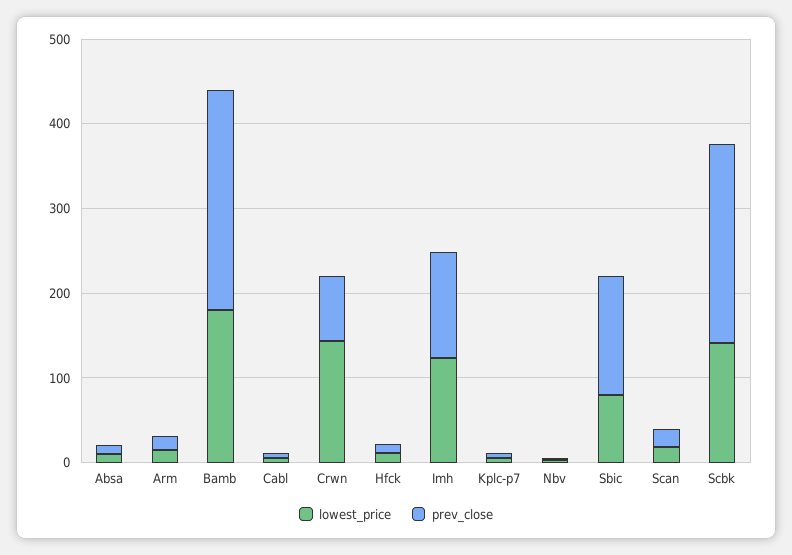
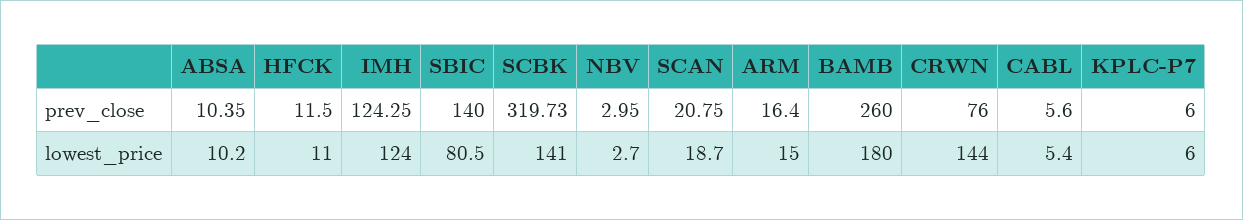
  {
    "lowest_price": {
      "Absa": 10.2,
      "Arm": 15,
      "Bamb": 180,
      "Cabl": 5.4,
      "Crwn": 144,
      "Hfck": 11,
      "Imh": 124,
      "Kplc-p7": 6,
      "Nbv": 2.7,
      "Sbic": 80.5,
      "Scan": 18.7,
      "Scbk": 141
    },
    "prev_close": {
      "Absa": 10.35,
      "Arm": 16.4,
      "Bamb": 260,
      "Cabl": 5.6,
      "Crwn": 76,
      "Hfck": 11.5,
      "Imh": 124.25,
      "Kplc-p7": 6,
      "Nbv": 2.95,
      "Sbic": 140,
      "Scan": 20.75,
-     "Scbk": 240
+     "Scbk": 319.73
    }
  }

